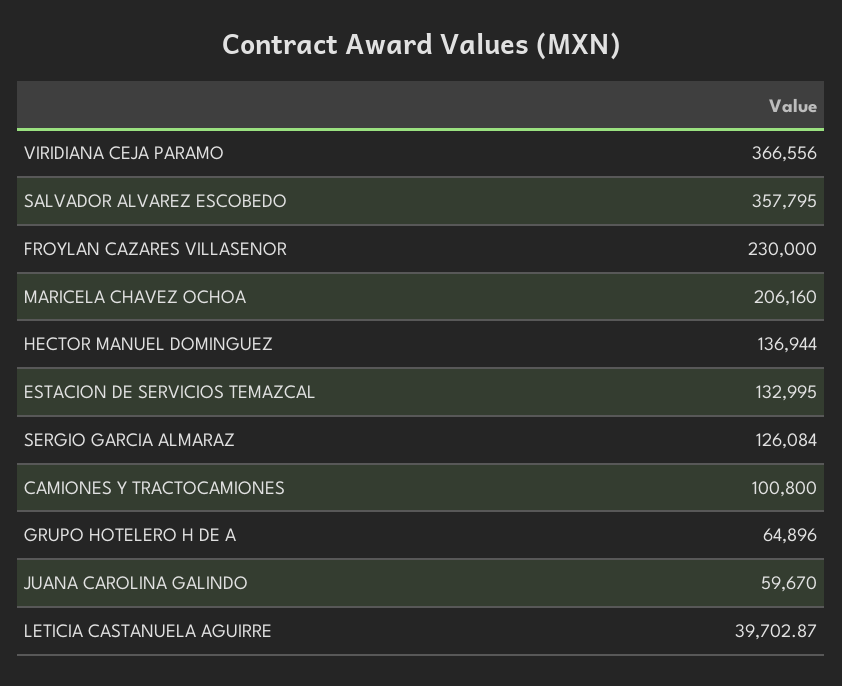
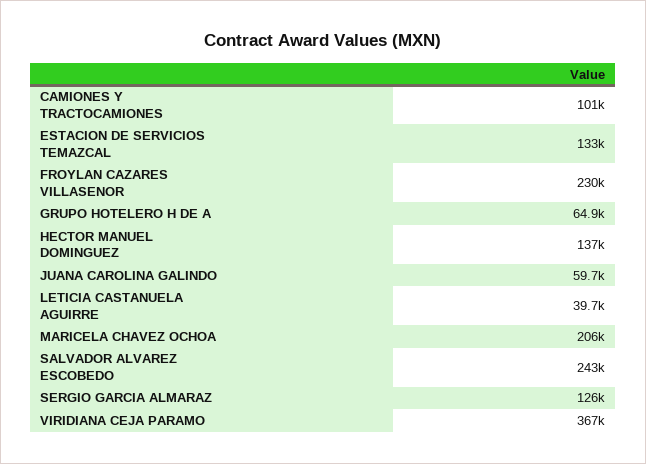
  {
    "VIRIDIANA CEJA PARAMO": 366556,
-   "SALVADOR ALVAREZ ESCOBEDO": 357795,
+   "SALVADOR ALVAREZ ESCOBEDO": 243000,
    "FROYLAN CAZARES VILLASENOR": 230000,
    "MARICELA CHAVEZ OCHOA": 206160,
    "HECTOR MANUEL DOMINGUEZ": 136944,
    "ESTACION DE SERVICIOS TEMAZCAL": 132995,
    "SERGIO GARCIA ALMARAZ": 126084,
    "CAMIONES Y TRACTOCAMIONES": 100800,
    "GRUPO HOTELERO H DE A": 64896,
    "JUANA CAROLINA GALINDO": 59670,
    "LETICIA CASTANUELA AGUIRRE": 39702.87
  }

